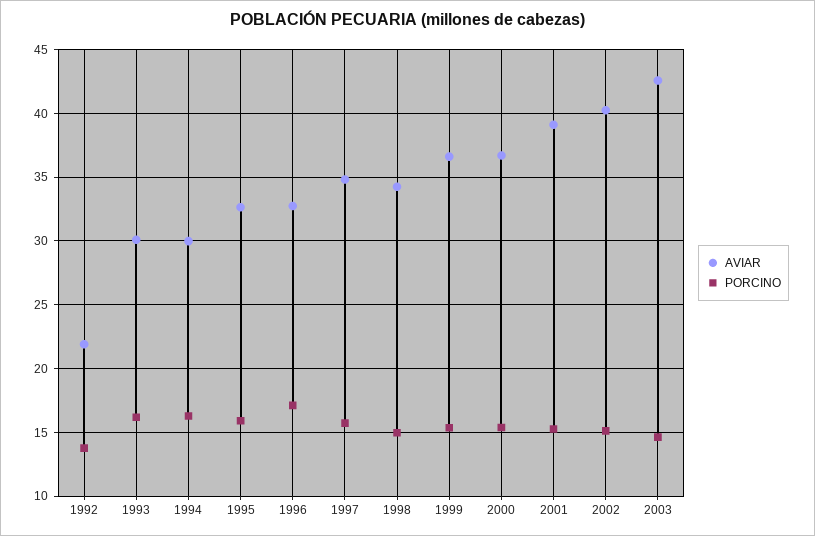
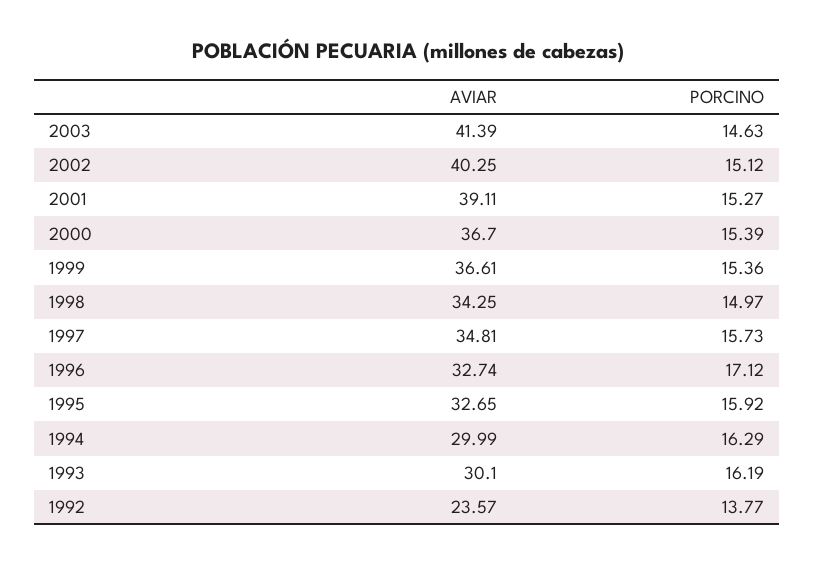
  {
    "AVIAR": {
-     "1992": 22,
+     "1992": 23.57,
      "1993": 30.1,
      "1994": 29.99,
      "1995": 32.65,
      "1996": 32.74,
      "1997": 34.81,
      "1998": 34.25,
      "1999": 36.61,
      "2000": 36.7,
      "2001": 39.11,
      "2002": 40.25,
-     "2003": 42.5
+     "2003": 41.39
    },
    "PORCINO": {
      "1992": 13.77,
      "1993": 16.19,
      "1994": 16.29,
      "1995": 15.92,
      "1996": 17.12,
      "1997": 15.73,
      "1998": 14.97,
      "1999": 15.36,
      "2000": 15.39,
      "2001": 15.27,
      "2002": 15.12,
      "2003": 14.63
    }
  }

